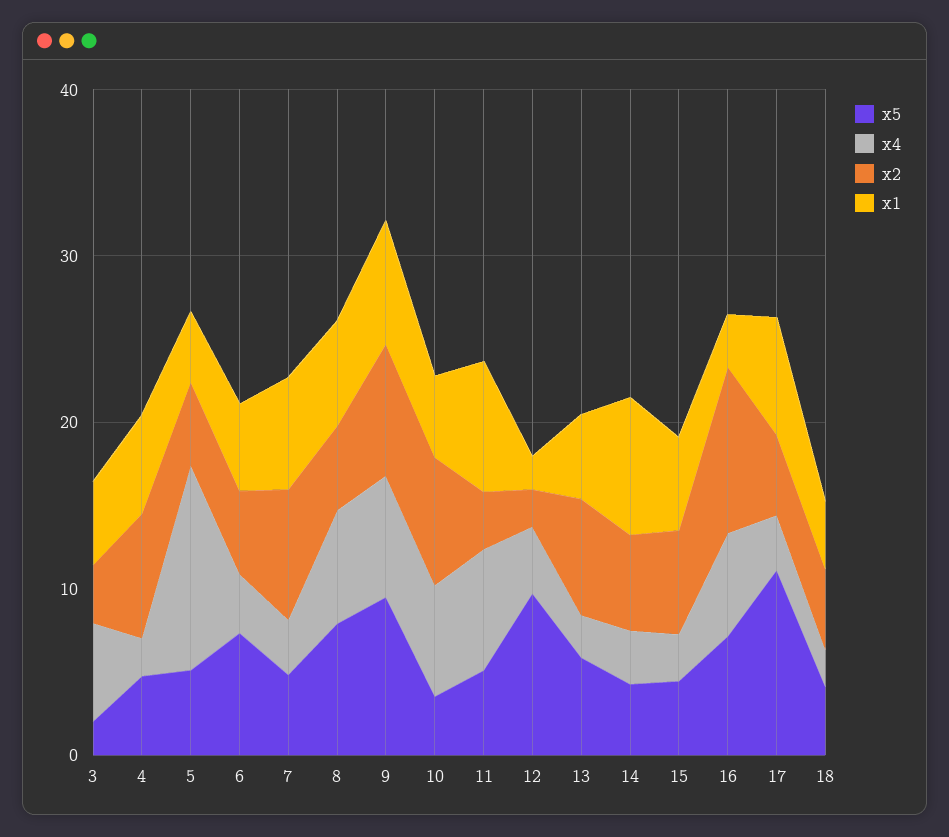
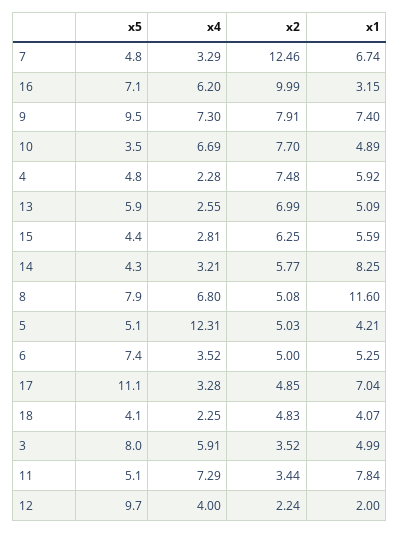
  {
    "x5": {
-     "3": 2,
+     "3": 8,
      "4": 4.8,
      "5": 5.1,
      "6": 7.4,
      "7": 4.8,
      "8": 7.9,
      "9": 9.5,
      "10": 3.5,
      "11": 5.1,
      "12": 9.7,
      "13": 5.9,
      "14": 4.3,
      "15": 4.4,
      "16": 7.1,
      "17": 11.1,
      "18": 4.1
    },
    "x4": {
      "3": 5.91,
      "4": 2.28,
      "5": 12.31,
      "6": 3.52,
      "7": 3.29,
      "8": 6.8,
      "9": 7.3,
      "10": 6.69,
      "11": 7.29,
      "12": 4,
      "13": 2.55,
      "14": 3.21,
      "15": 2.81,
      "16": 6.2,
      "17": 3.28,
      "18": 2.25
    },
    "x2": {
      "3": 3.52,
      "4": 7.48,
      "5": 5.03,
      "6": 5,
-     "7": 8,
+     "7": 12.46,
      "8": 5.08,
      "9": 7.91,
      "10": 7.7,
      "11": 3.44,
      "12": 2.24,
      "13": 6.99,
      "14": 5.77,
      "15": 6.25,
      "16": 9.99,
      "17": 4.85,
      "18": 4.83
    },
    "x1": {
      "3": 4.99,
      "4": 5.92,
      "5": 4.21,
      "6": 5.25,
      "7": 6.74,
-     "8": 6,
+     "8": 11.6,
      "9": 7.4,
      "10": 4.89,
      "11": 7.84,
      "12": 2,
      "13": 5.09,
      "14": 8.25,
      "15": 5.59,
      "16": 3.15,
      "17": 7.04,
      "18": 4.07
    }
  }

